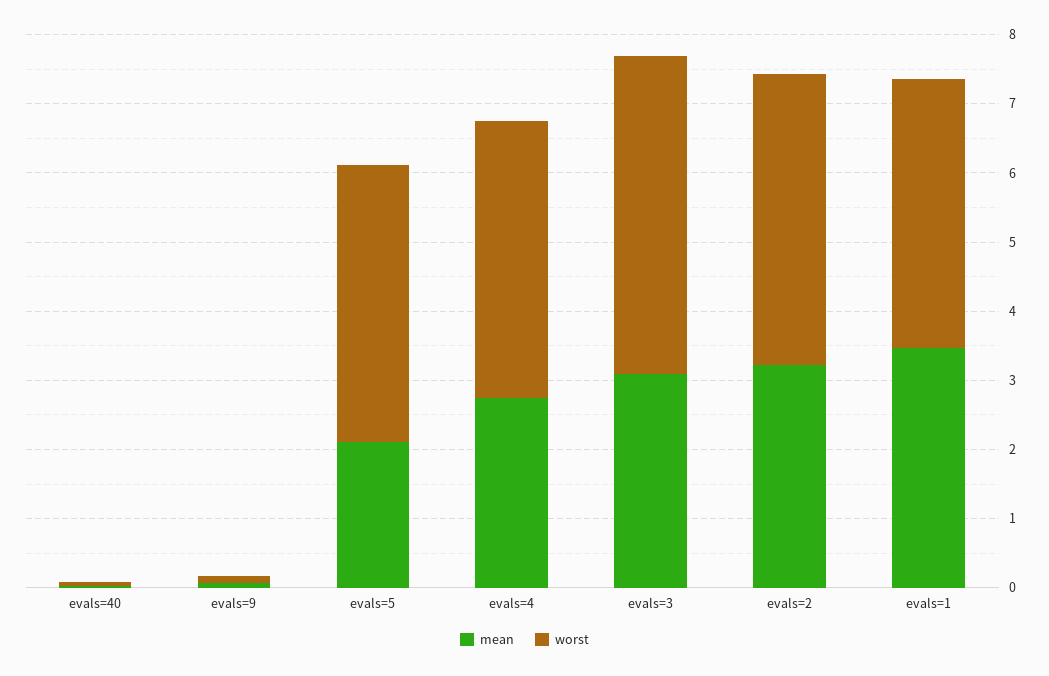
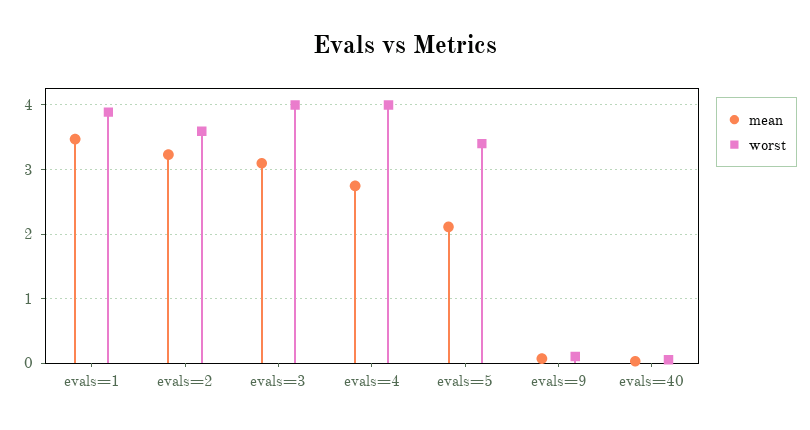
  {
    "mean": {
      "evals=40": 0,
      "evals=9": 0.1,
      "evals=5": 2.1,
      "evals=4": 2.7,
      "evals=3": 3.1,
      "evals=2": 3.2,
      "evals=1": 3.5
    },
    "worst": {
      "evals=40": 0.1,
      "evals=9": 0.1,
-     "evals=5": 4,
+     "evals=5": 3.4,
      "evals=4": 4,
-     "evals=3": 4.6,
+     "evals=3": 4,
-     "evals=2": 4.2,
+     "evals=2": 3.6,
      "evals=1": 3.9
    }
  }

